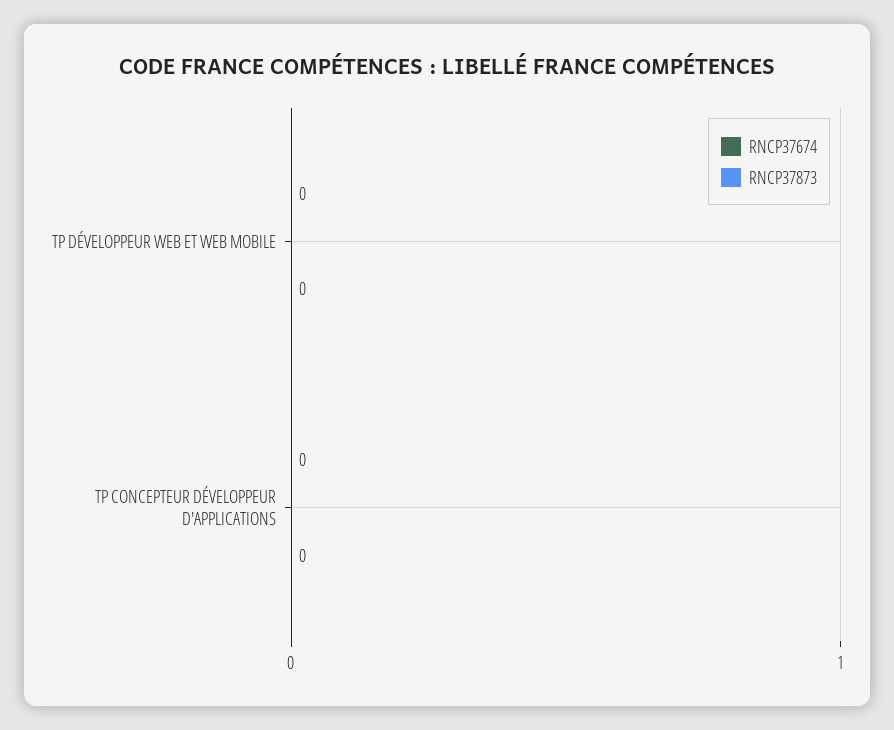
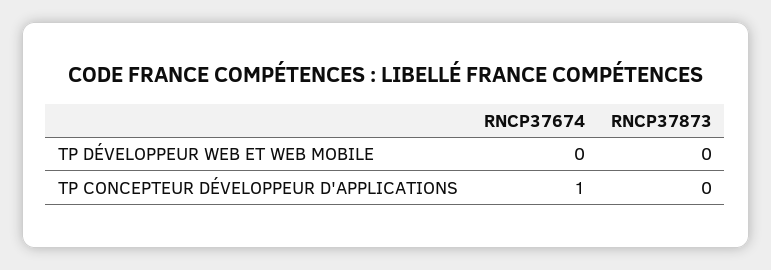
  {
    "RNCP37674": {
      "TP DÉVELOPPEUR WEB ET WEB MOBILE": 0,
-     "TP CONCEPTEUR DÉVELOPPEUR D'APPLICATIONS": 0
+     "TP CONCEPTEUR DÉVELOPPEUR D'APPLICATIONS": 1
    },
    "RNCP37873": {
      "TP DÉVELOPPEUR WEB ET WEB MOBILE": 0,
      "TP CONCEPTEUR DÉVELOPPEUR D'APPLICATIONS": 0
    }
  }

